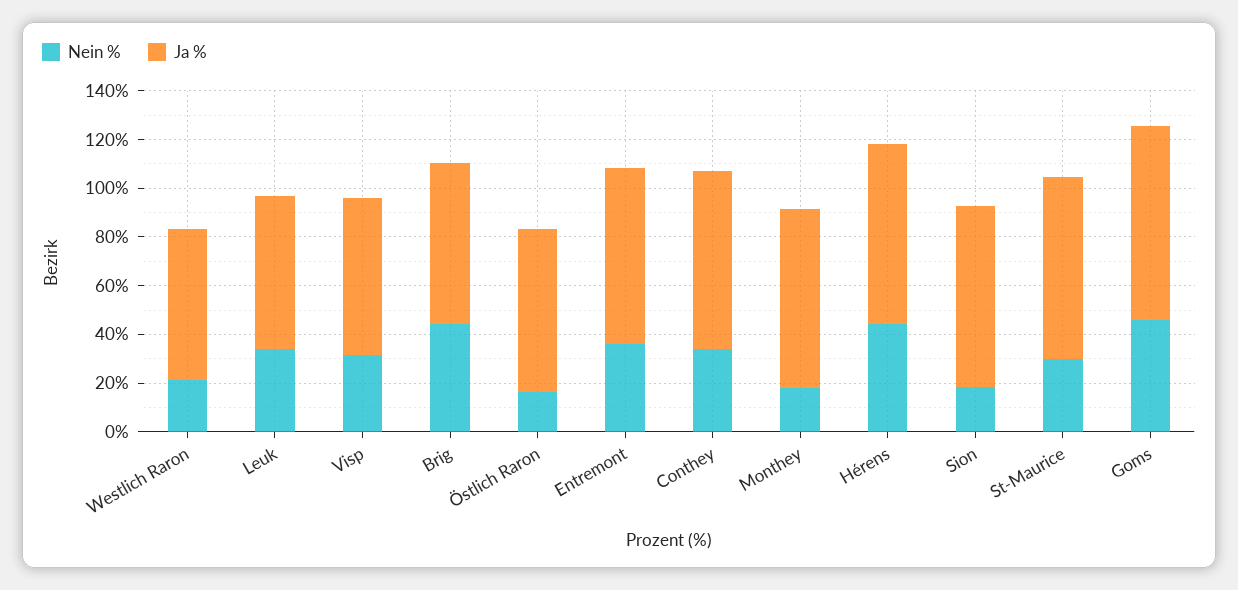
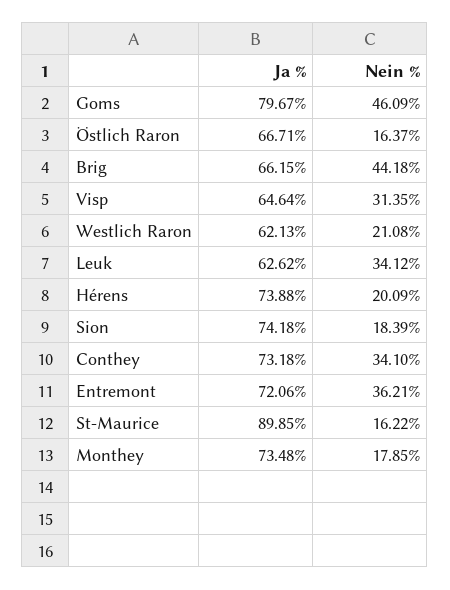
  {
    "Nein %": {
      "Westlich Raron": 21.08,
      "Leuk": 34.12,
      "Visp": 31.35,
      "Brig": 44.18,
      "Östlich Raron": 16.37,
      "Entremont": 36.21,
      "Conthey": 34.1,
      "Monthey": 17.85,
-     "Hérens": 45,
+     "Hérens": 20.09,
      "Sion": 18.39,
-     "St-Maurice": 30,
+     "St-Maurice": 16.22,
      "Goms": 46.09
    },
    "Ja %": {
      "Westlich Raron": 62.13,
      "Leuk": 62.62,
      "Visp": 64.64,
      "Brig": 66.15,
      "Östlich Raron": 66.71,
      "Entremont": 72.06,
      "Conthey": 73.18,
      "Monthey": 73.48,
      "Hérens": 73.88,
      "Sion": 74.18,
-     "St-Maurice": 75,
+     "St-Maurice": 89.85,
      "Goms": 79.67
    }
  }

